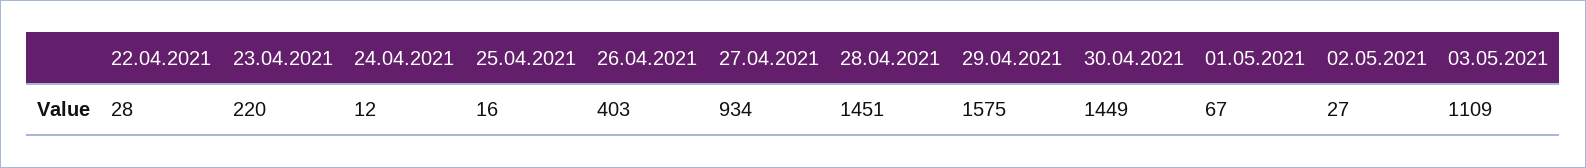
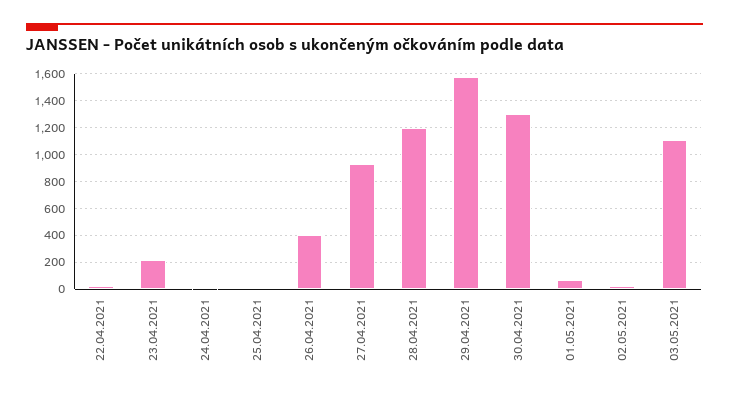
  {
    "22.04.2021": 28,
    "23.04.2021": 220,
    "24.04.2021": 12,
    "25.04.2021": 16,
    "26.04.2021": 403,
    "27.04.2021": 934,
-   "28.04.2021": 1451,
+   "28.04.2021": 1200,
    "29.04.2021": 1575,
-   "30.04.2021": 1449,
+   "30.04.2021": 1300,
    "01.05.2021": 67,
    "02.05.2021": 27,
    "03.05.2021": 1109
  }

